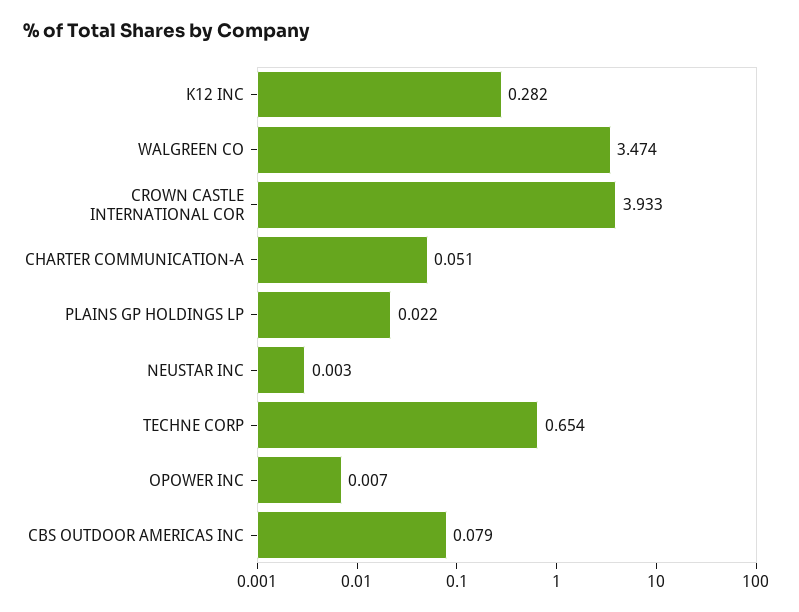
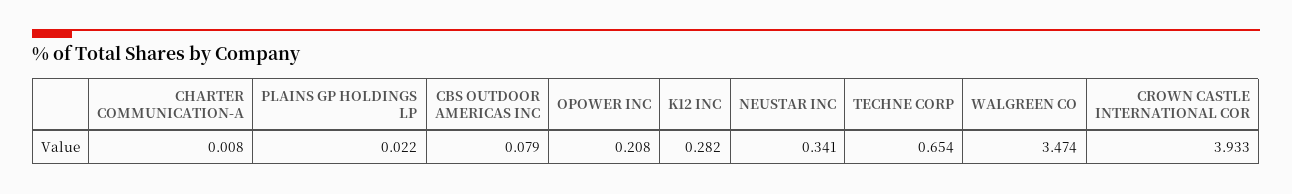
  {
    "K12 INC": 0.282,
    "WALGREEN CO": 3.474,
    "CROWN CASTLE INTERNATIONAL COR": 3.933,
-   "CHARTER COMMUNICATION-A": 0.051,
+   "CHARTER COMMUNICATION-A": 0.008,
    "PLAINS GP HOLDINGS LP": 0.022,
-   "NEUSTAR INC": 0.003,
+   "NEUSTAR INC": 0.341,
    "TECHNE CORP": 0.654,
-   "OPOWER INC": 0.007,
+   "OPOWER INC": 0.208,
    "CBS OUTDOOR AMERICAS INC": 0.079
  }

